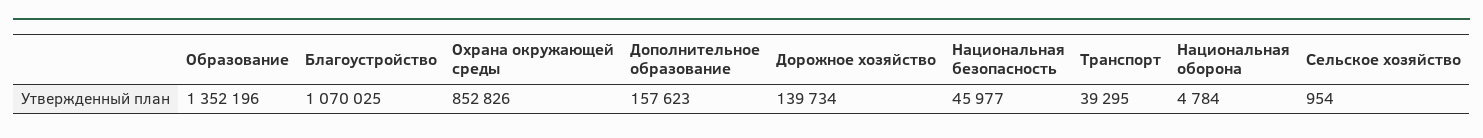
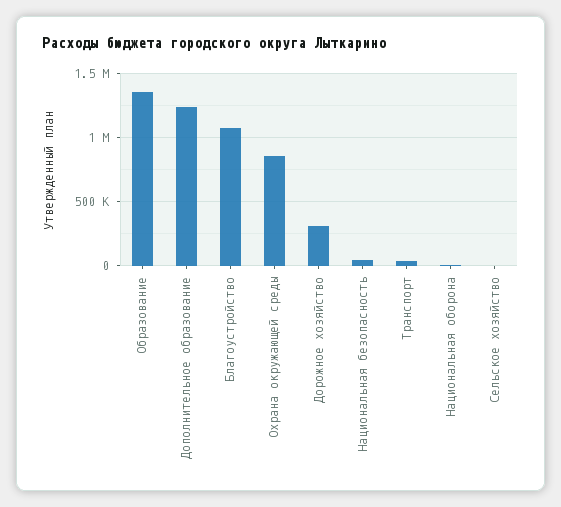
  {
    "Образование": 1352196,
    "Благоустройство": 1070025,
    "Охрана окружающей среды": 852826,
-   "Дополнительное образование": 157623,
+   "Дополнительное образование": 1250000,
-   "Дорожное хозяйство": 139734,
+   "Дорожное хозяйство": 300000,
    "Национальная безопасность": 45977,
    "Транспорт": 39295,
    "Национальная оборона": 4784,
    "Сельское хозяйство": 954
  }

